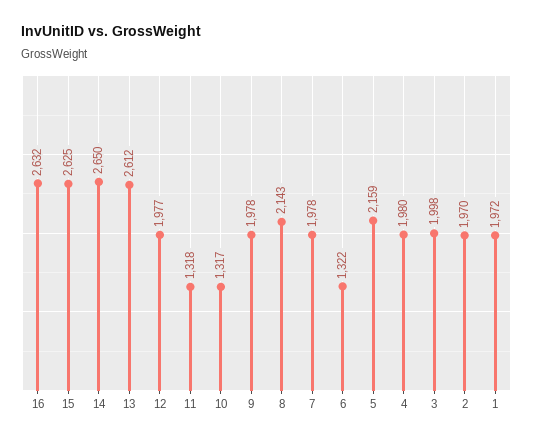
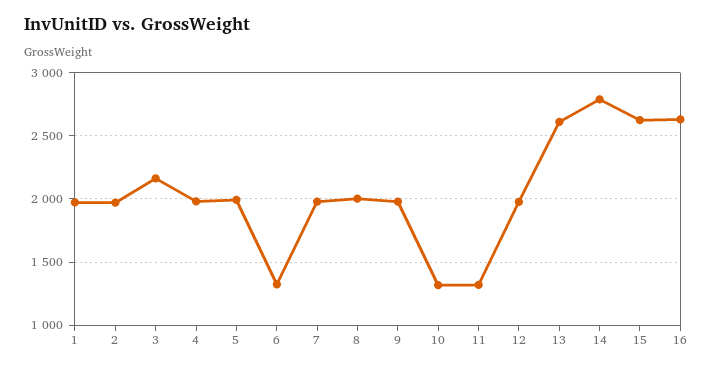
  {
    "16": 2632,
    "15": 2625,
-   "14": 2650,
+   "14": 2800,
    "13": 2612,
    "12": 1977,
    "11": 1318,
    "10": 1317,
    "9": 1978,
-   "8": 2143,
+   "8": 2000,
    "7": 1978,
    "6": 1322,
-   "5": 2159,
+   "5": 2000,
    "4": 1980,
-   "3": 1998,
+   "3": 2150,
    "2": 1970,
    "1": 1972
  }

